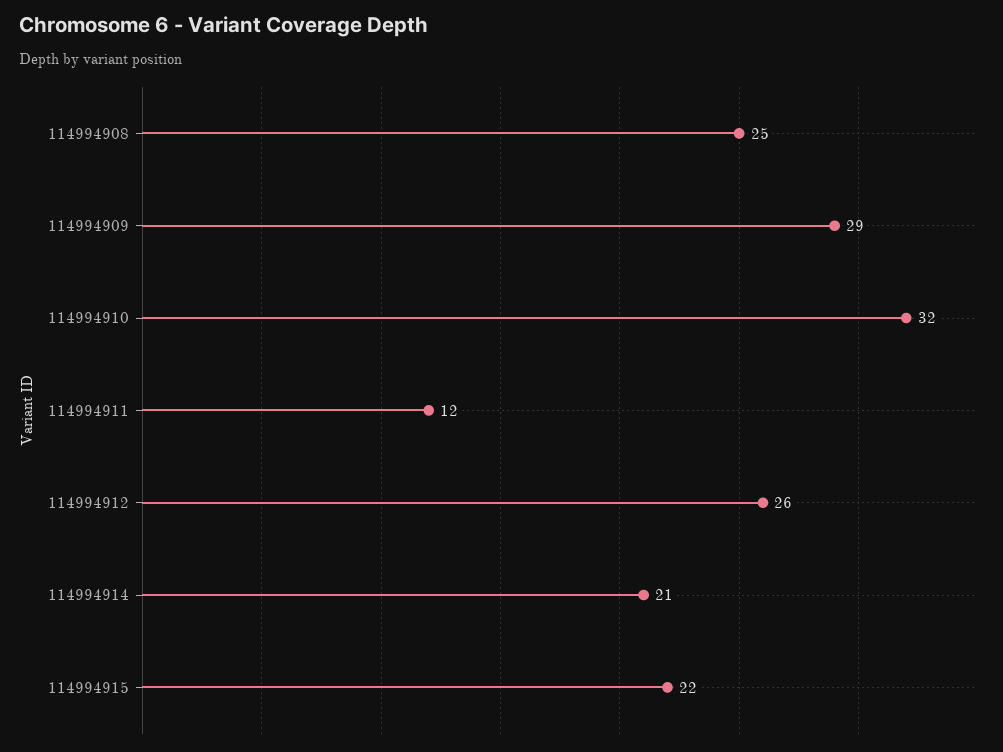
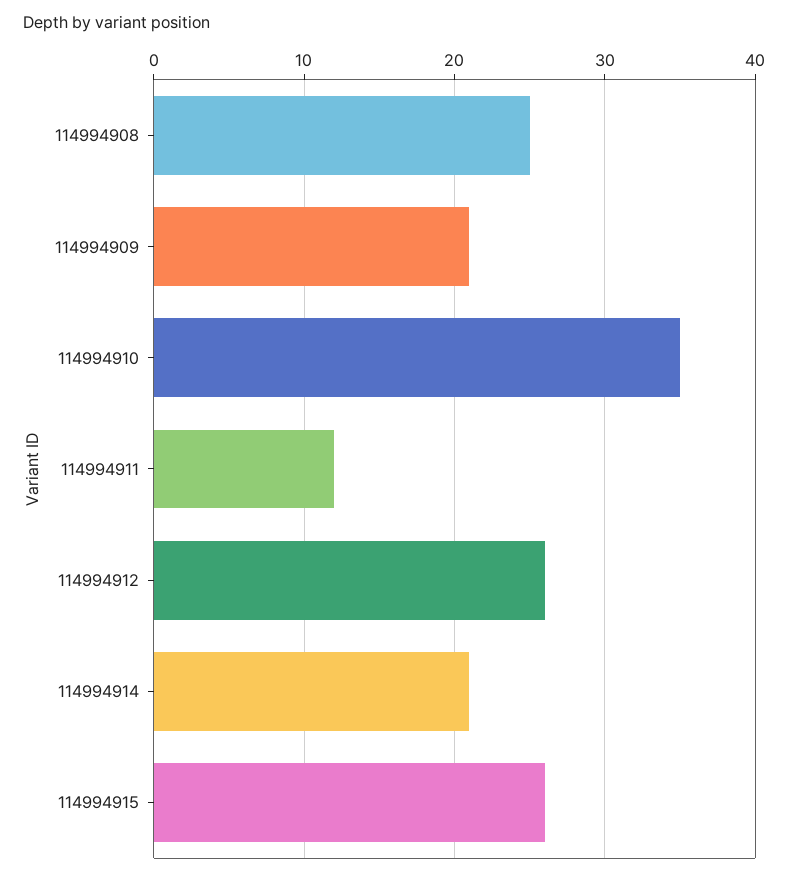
  {
    "114994908": 25,
-   "114994909": 29,
+   "114994909": 21,
-   "114994910": 32,
+   "114994910": 35,
    "114994911": 12,
    "114994912": 26,
    "114994914": 21,
-   "114994915": 22
+   "114994915": 26
  }

